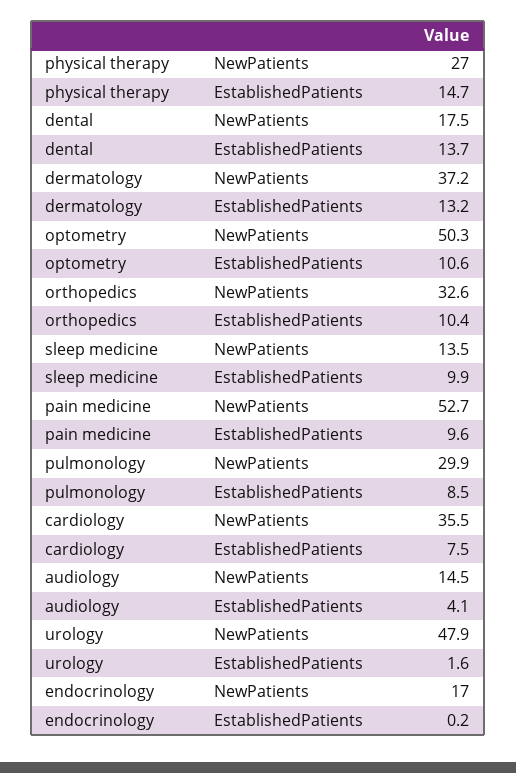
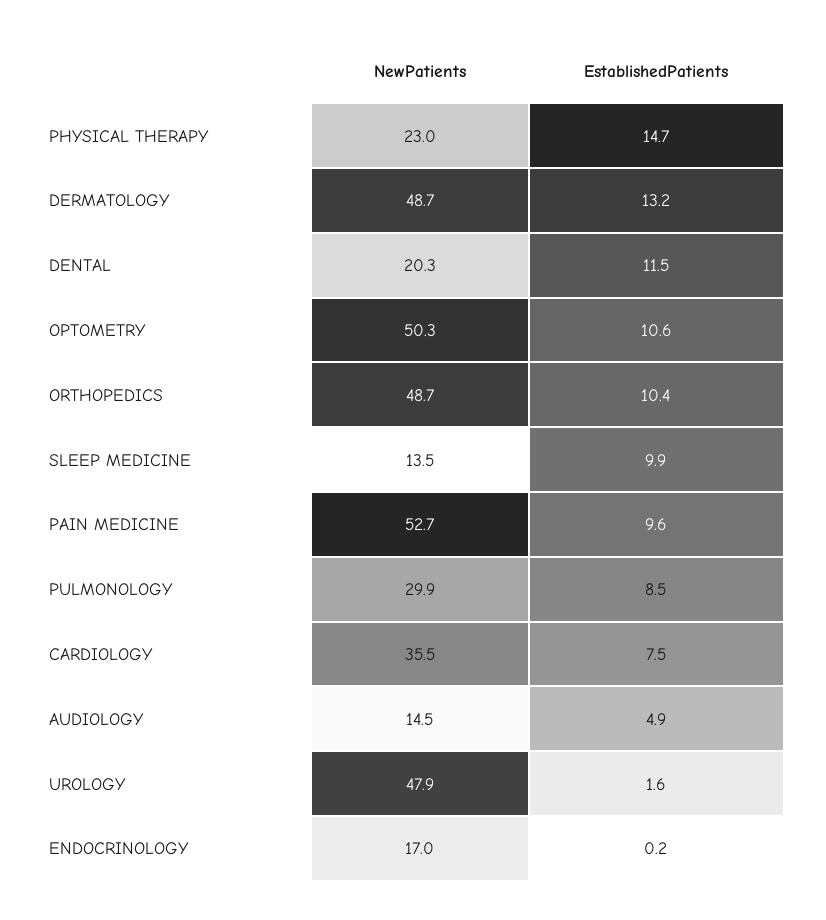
  {
    "physical therapy": {
-     "NewPatients": 27,
+     "NewPatients": 23,
      "EstablishedPatients": 14.7
    },
    "dental": {
-     "NewPatients": 17.5,
+     "NewPatients": 20.3,
-     "EstablishedPatients": 13.7
+     "EstablishedPatients": 11.5
    },
    "dermatology": {
-     "NewPatients": 37.2,
+     "NewPatients": 48.7,
      "EstablishedPatients": 13.2
    },
    "optometry": {
      "NewPatients": 50.3,
      "EstablishedPatients": 10.6
    },
    "orthopedics": {
-     "NewPatients": 32.6,
+     "NewPatients": 48.7,
      "EstablishedPatients": 10.4
    },
    "sleep medicine": {
      "NewPatients": 13.5,
      "EstablishedPatients": 9.9
    },
    "pain medicine": {
      "NewPatients": 52.7,
      "EstablishedPatients": 9.6
    },
    "pulmonology": {
      "NewPatients": 29.9,
      "EstablishedPatients": 8.5
    },
    "cardiology": {
      "NewPatients": 35.5,
      "EstablishedPatients": 7.5
    },
    "audiology": {
      "NewPatients": 14.5,
-     "EstablishedPatients": 4.1
+     "EstablishedPatients": 4.9
    },
    "urology": {
      "NewPatients": 47.9,
      "EstablishedPatients": 1.6
    },
    "endocrinology": {
      "NewPatients": 17,
      "EstablishedPatients": 0.2
    }
  }

